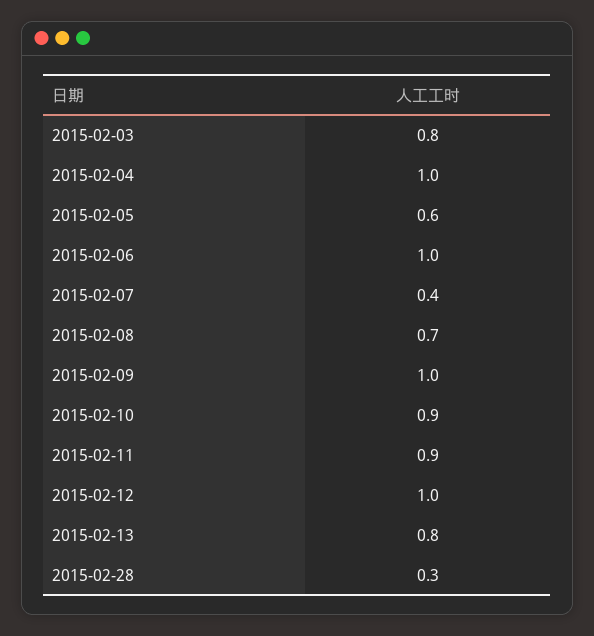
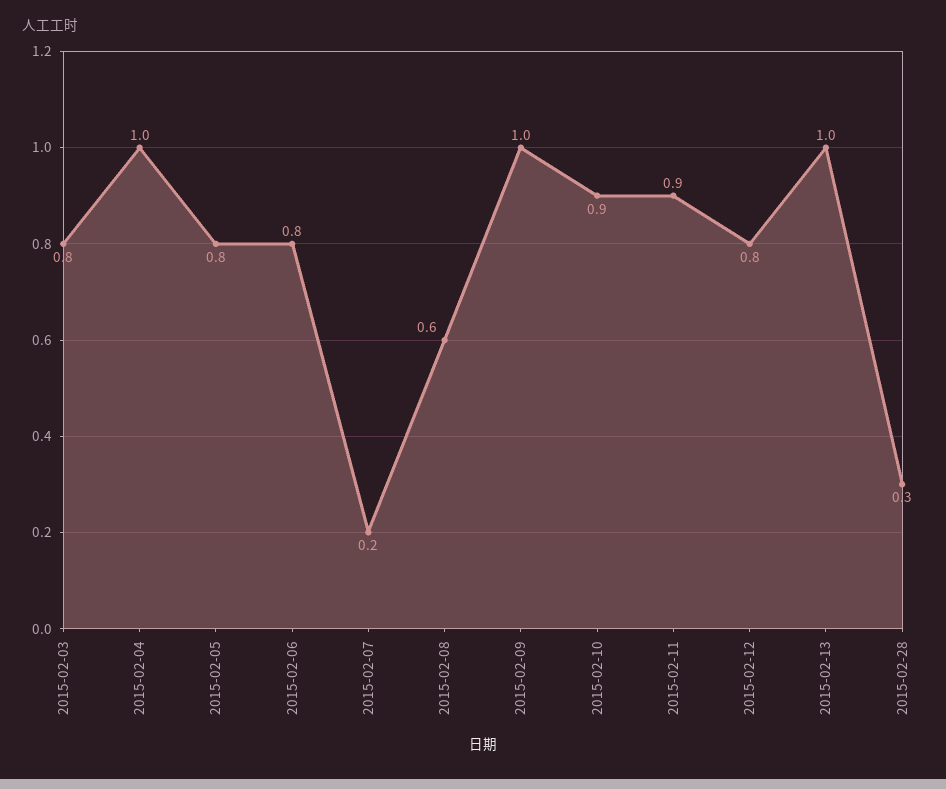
  {
    "2015-02-03": 0.8,
    "2015-02-04": 1,
-   "2015-02-05": 0.6,
+   "2015-02-05": 0.8,
-   "2015-02-06": 1,
+   "2015-02-06": 0.8,
-   "2015-02-07": 0.4,
+   "2015-02-07": 0.2,
-   "2015-02-08": 0.7,
+   "2015-02-08": 0.6,
    "2015-02-09": 1,
    "2015-02-10": 0.9,
    "2015-02-11": 0.9,
-   "2015-02-12": 1,
+   "2015-02-12": 0.8,
-   "2015-02-13": 0.8,
+   "2015-02-13": 1,
    "2015-02-28": 0.3
  }

